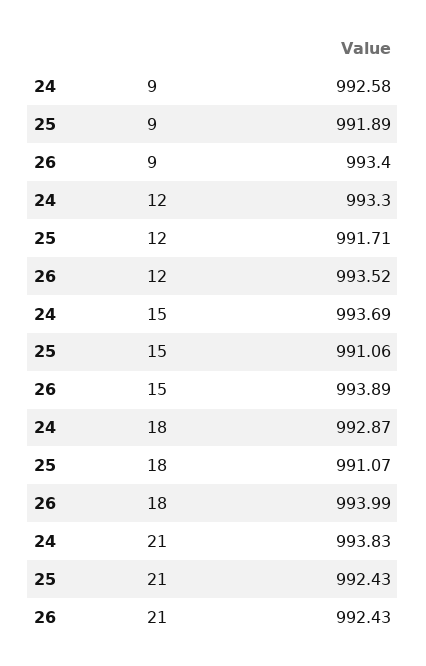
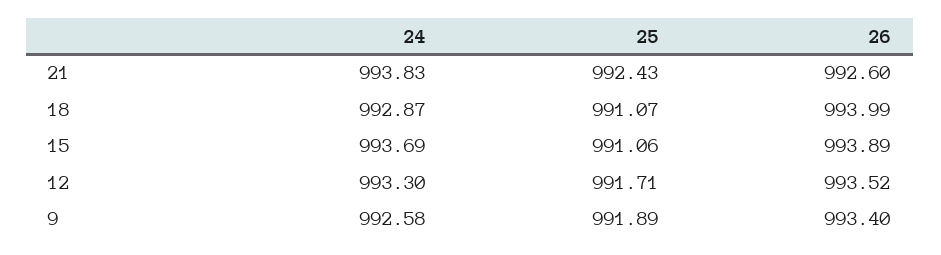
  {
    "24": {
      "9": 992.58,
      "12": 993.3,
      "15": 993.69,
      "18": 992.87,
      "21": 993.83
    },
    "25": {
      "9": 991.89,
      "12": 991.71,
      "15": 991.06,
      "18": 991.07,
      "21": 992.43
    },
    "26": {
      "9": 993.4,
      "12": 993.52,
      "15": 993.89,
      "18": 993.99,
-     "21": 992.43
+     "21": 992.6
    }
  }

